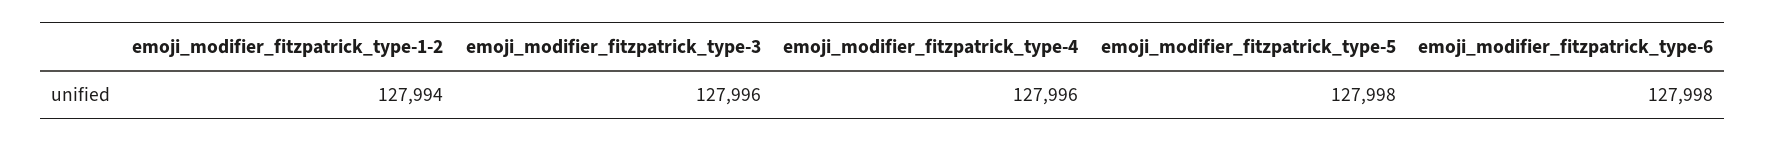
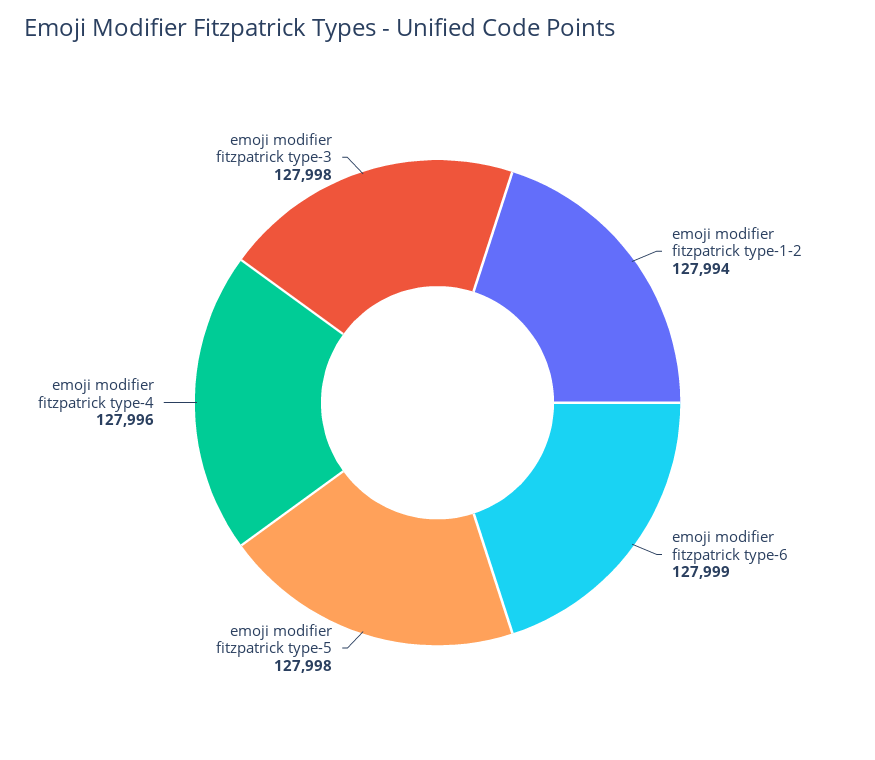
  {
    "emoji_modifier_fitzpatrick_type-1-2": 127994,
-   "emoji_modifier_fitzpatrick_type-3": 127996,
+   "emoji_modifier_fitzpatrick_type-3": 127998,
    "emoji_modifier_fitzpatrick_type-4": 127996,
    "emoji_modifier_fitzpatrick_type-5": 127998,
-   "emoji_modifier_fitzpatrick_type-6": 127998
+   "emoji_modifier_fitzpatrick_type-6": 127999
  }

